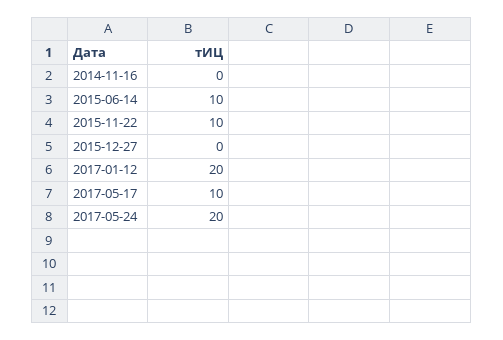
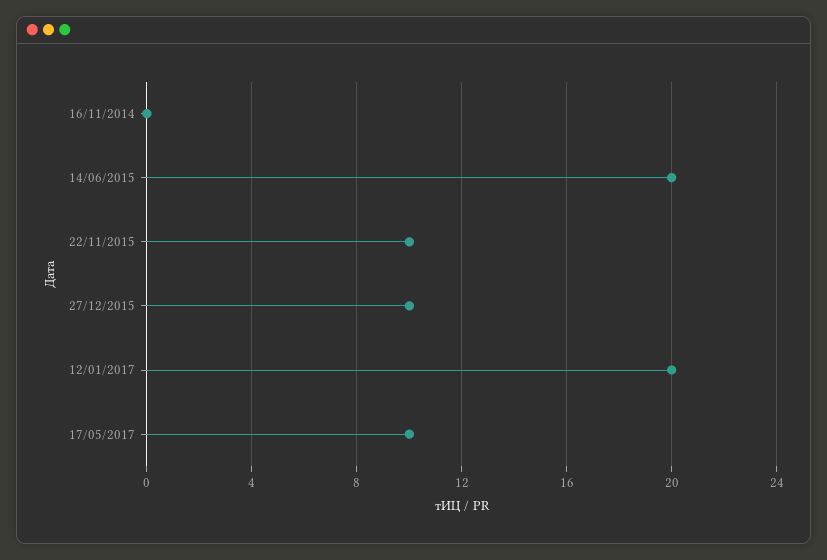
  {
    "2014-11-16": 0,
-   "2015-06-14": 10,
+   "2015-06-14": 20,
    "2015-11-22": 10,
-   "2015-12-27": 0,
+   "2015-12-27": 10,
    "2017-01-12": 20,
-   "2017-05-17": 10,
+   "2017-05-17": 10
-   "2017-05-24": 20
  }

